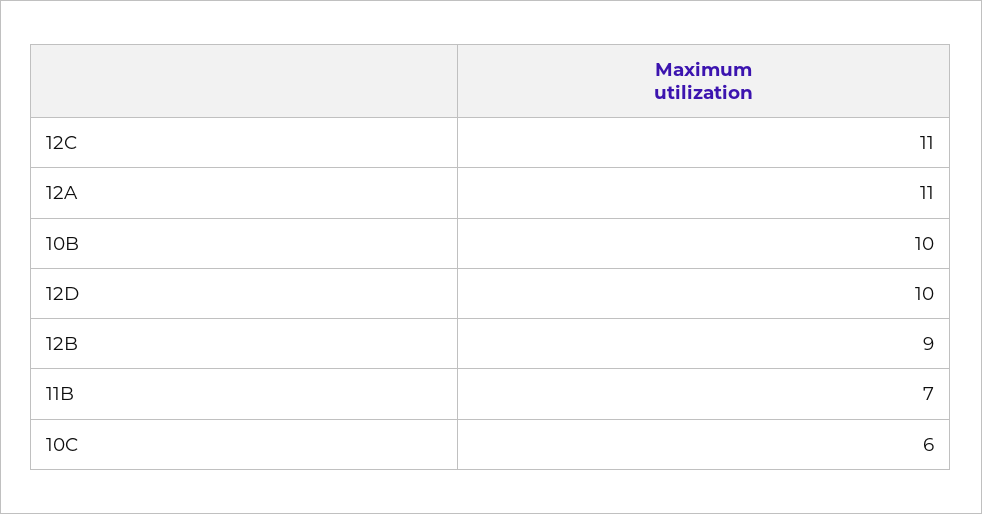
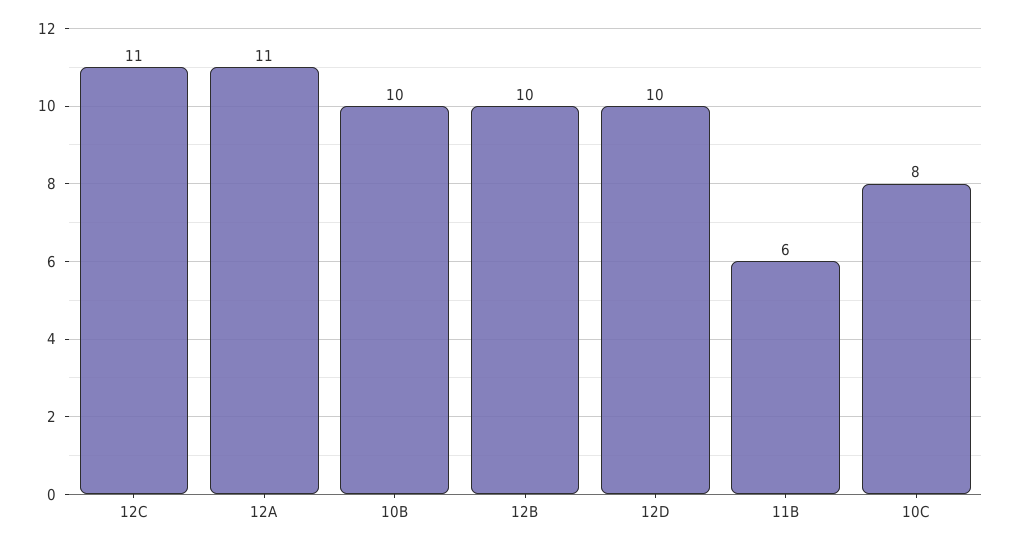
  {
    "12C": 11,
    "12A": 11,
    "10B": 10,
    "12D": 10,
-   "12B": 9,
+   "12B": 10,
-   "11B": 7,
+   "11B": 6,
-   "10C": 6
+   "10C": 8
  }

